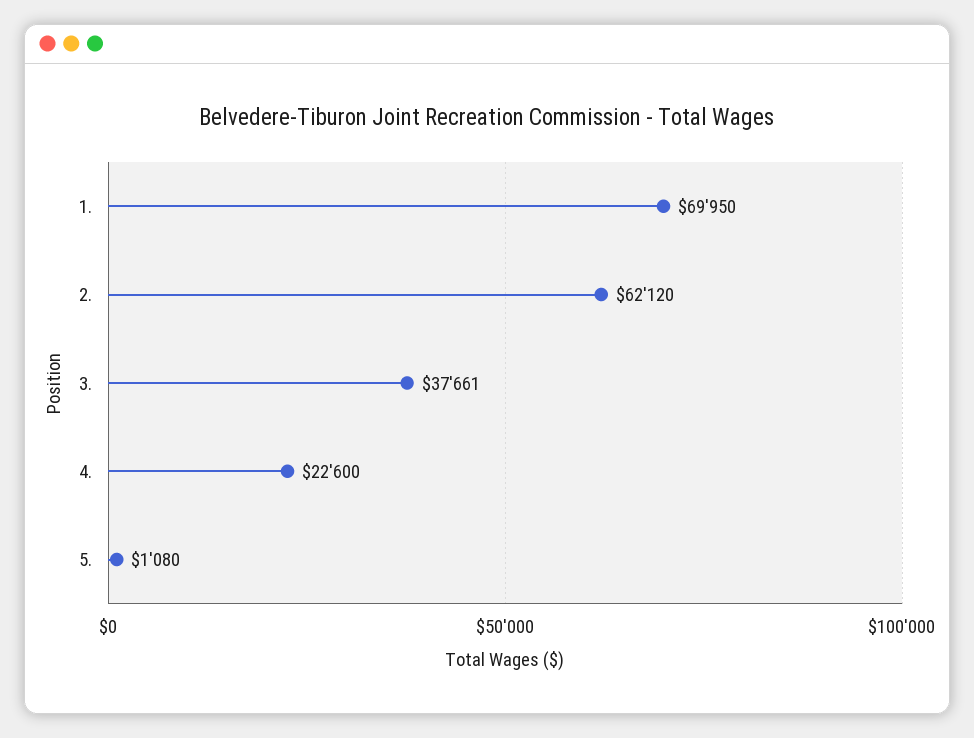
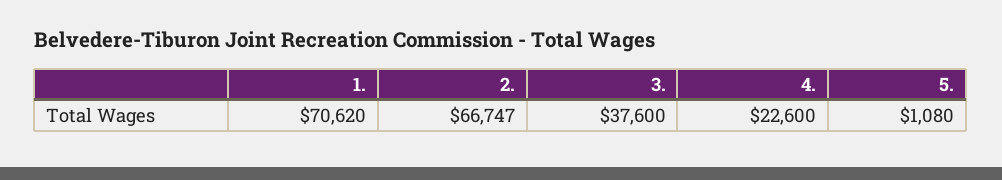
  {
-   "1.": 69950,
+   "1.": 70620,
-   "2.": 62120,
+   "2.": 66747,
-   "3.": 37661,
+   "3.": 37600,
    "4.": 22600,
    "5.": 1080
  }

